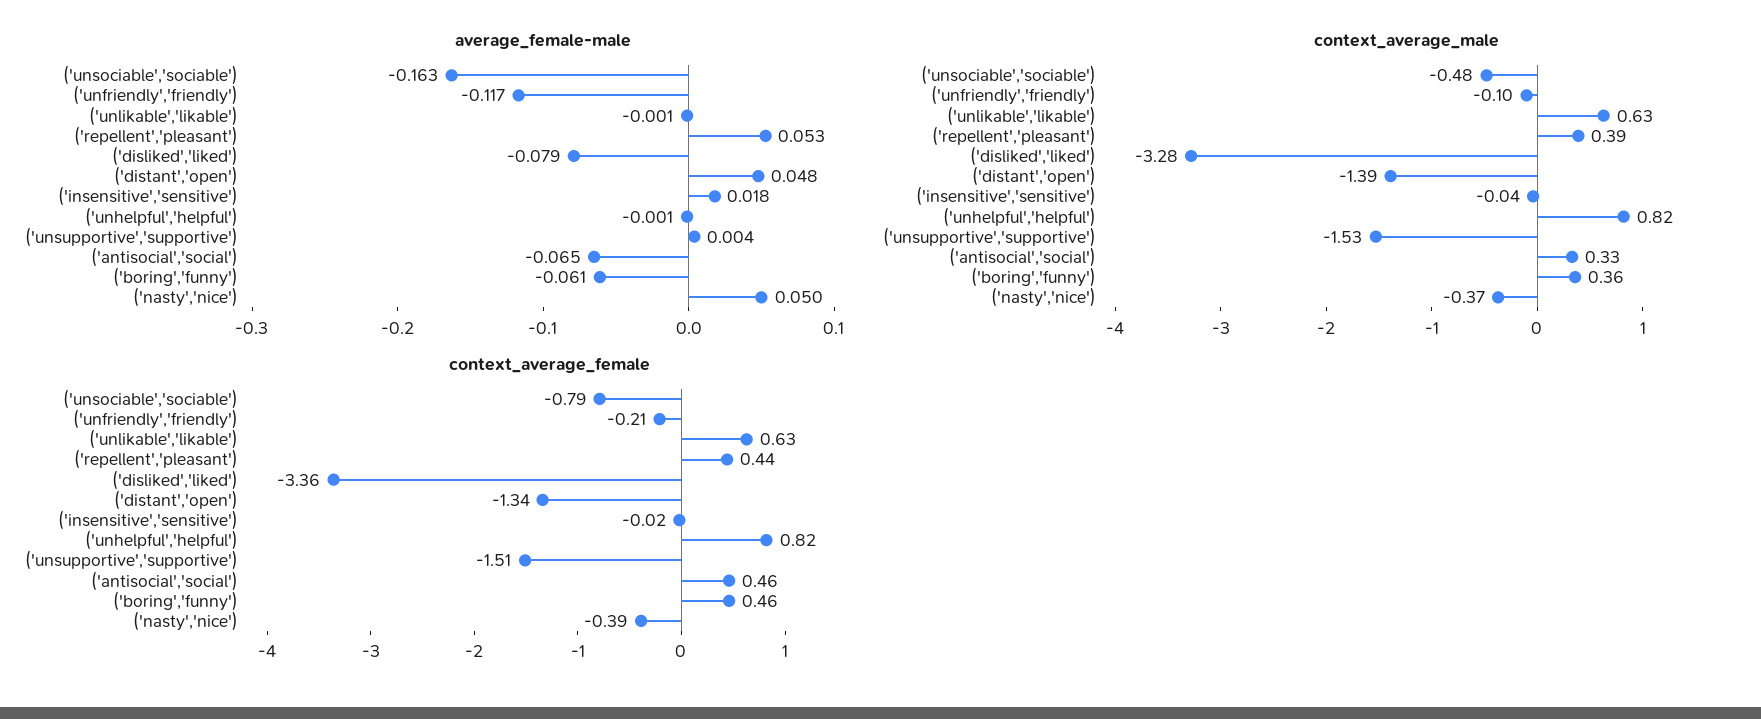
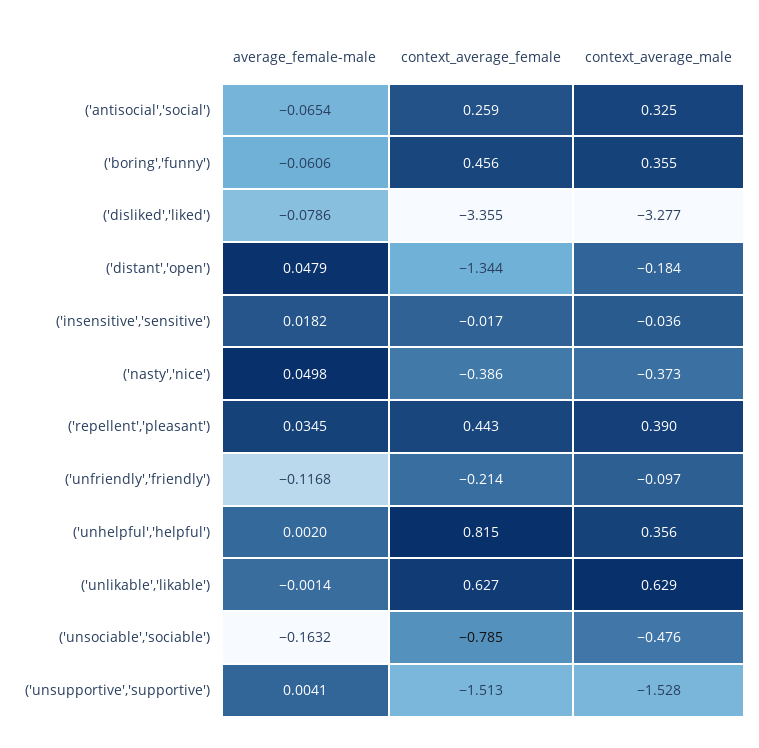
  {
    "average_female-male": {
      "('unsociable','sociable')": -0.1632,
      "('unfriendly','friendly')": -0.1168,
      "('unlikable','likable')": -0.0014,
-     "('repellent','pleasant')": 0.053,
+     "('repellent','pleasant')": 0.0345,
      "('disliked','liked')": -0.0786,
      "('distant','open')": 0.0479,
      "('insensitive','sensitive')": 0.0182,
-     "('unhelpful','helpful')": -0.001,
+     "('unhelpful','helpful')": 0.002,
      "('unsupportive','supportive')": 0.0041,
      "('antisocial','social')": -0.0654,
      "('boring','funny')": -0.0606,
      "('nasty','nice')": 0.0498
    },
    "context_average_male": {
      "('unsociable','sociable')": -0.476,
      "('unfriendly','friendly')": -0.097,
      "('unlikable','likable')": 0.629,
      "('repellent','pleasant')": 0.39,
      "('disliked','liked')": -3.277,
-     "('distant','open')": -1.39,
+     "('distant','open')": -0.184,
      "('insensitive','sensitive')": -0.036,
-     "('unhelpful','helpful')": 0.82,
+     "('unhelpful','helpful')": 0.356,
      "('unsupportive','supportive')": -1.528,
      "('antisocial','social')": 0.325,
      "('boring','funny')": 0.355,
      "('nasty','nice')": -0.373
    },
    "context_average_female": {
      "('unsociable','sociable')": -0.785,
      "('unfriendly','friendly')": -0.214,
      "('unlikable','likable')": 0.627,
      "('repellent','pleasant')": 0.443,
      "('disliked','liked')": -3.355,
      "('distant','open')": -1.344,
      "('insensitive','sensitive')": -0.017,
      "('unhelpful','helpful')": 0.815,
      "('unsupportive','supportive')": -1.513,
-     "('antisocial','social')": 0.46,
+     "('antisocial','social')": 0.259,
      "('boring','funny')": 0.456,
      "('nasty','nice')": -0.386
    }
  }

